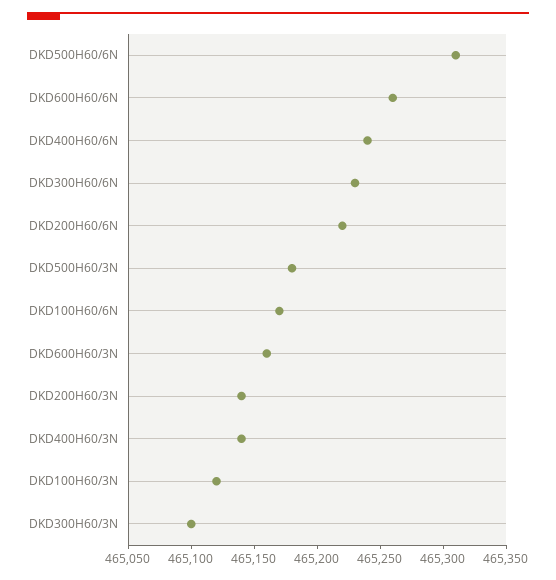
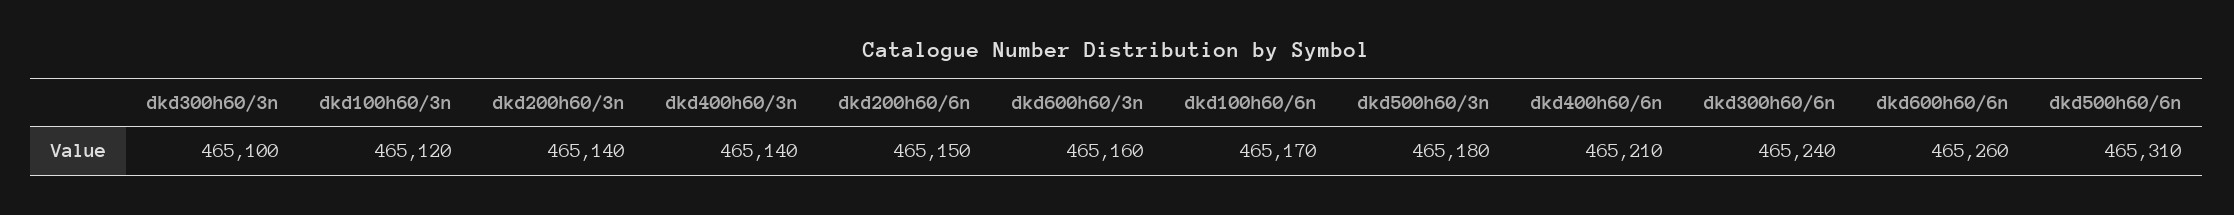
  {
    "DKD500H60/6N": 465310,
    "DKD600H60/6N": 465260,
-   "DKD400H60/6N": 465240,
+   "DKD400H60/6N": 465210,
-   "DKD300H60/6N": 465230,
+   "DKD300H60/6N": 465240,
-   "DKD200H60/6N": 465220,
+   "DKD200H60/6N": 465150,
    "DKD500H60/3N": 465180,
    "DKD100H60/6N": 465170,
    "DKD600H60/3N": 465160,
    "DKD200H60/3N": 465140,
    "DKD400H60/3N": 465140,
    "DKD100H60/3N": 465120,
    "DKD300H60/3N": 465100
  }

